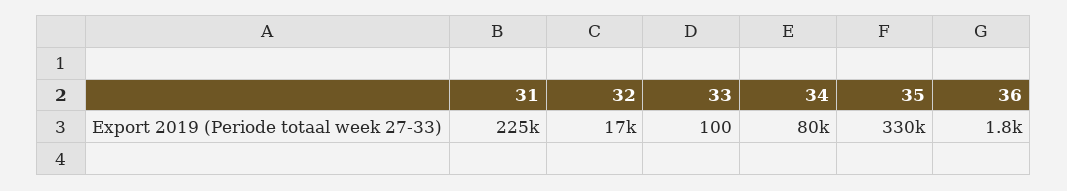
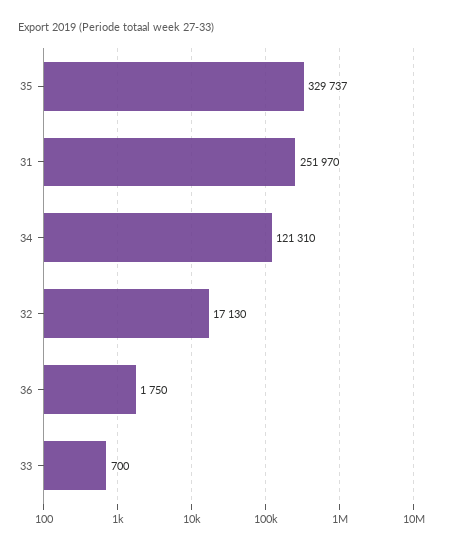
  {
-   "31": 225000,
+   "31": 251970,
    "32": 17130,
-   "33": 100,
+   "33": 700,
-   "34": 80000,
+   "34": 121310,
    "35": 329737,
    "36": 1750
  }

